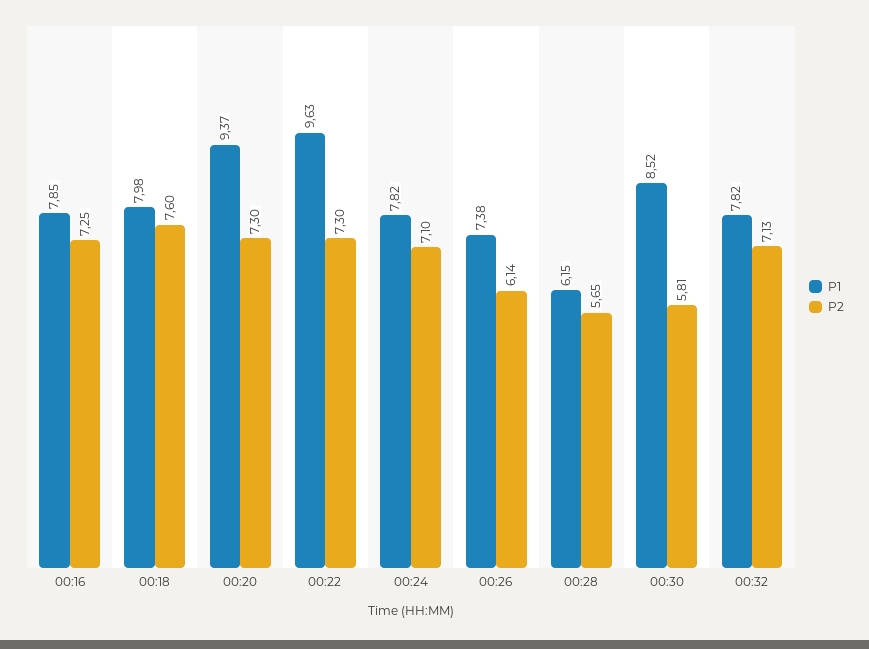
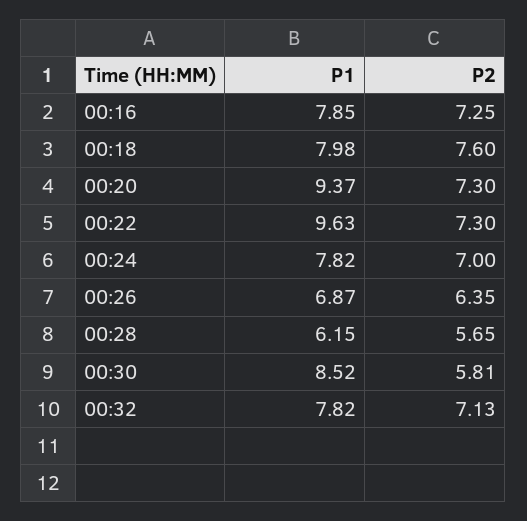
  {
    "P1": {
      "00:16": 7.85,
      "00:18": 7.98,
      "00:20": 9.37,
      "00:22": 9.63,
      "00:24": 7.82,
-     "00:26": 7.38,
+     "00:26": 6.87,
      "00:28": 6.15,
      "00:30": 8.52,
      "00:32": 7.82
    },
    "P2": {
      "00:16": 7.25,
      "00:18": 7.6,
      "00:20": 7.3,
      "00:22": 7.3,
-     "00:24": 7.1,
+     "00:24": 7,
-     "00:26": 6.14,
+     "00:26": 6.35,
      "00:28": 5.65,
      "00:30": 5.81,
      "00:32": 7.13
    }
  }

